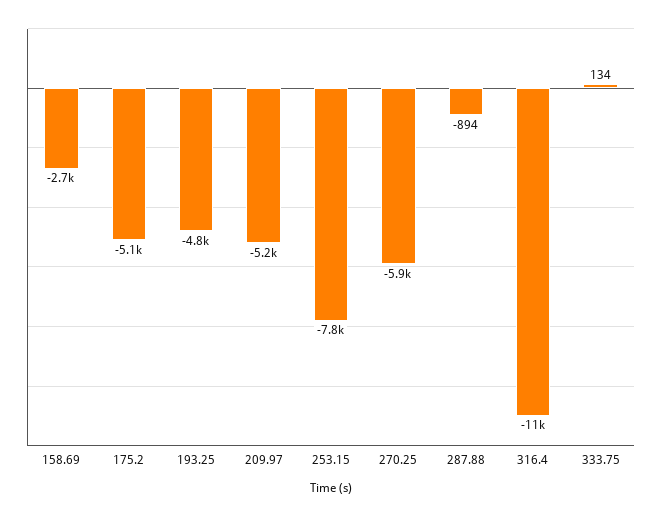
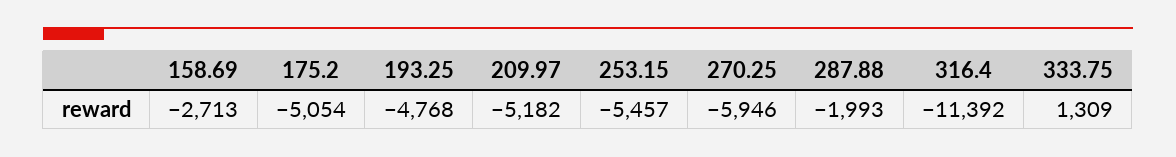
  {
    "158.69": -2713,
    "175.2": -5054,
    "193.25": -4768,
    "209.97": -5182,
-   "253.15": -7800,
+   "253.15": -5457,
    "270.25": -5946,
-   "287.88": -894,
+   "287.88": -1993,
    "316.4": -11392,
-   "333.75": 134
+   "333.75": 1309
  }

